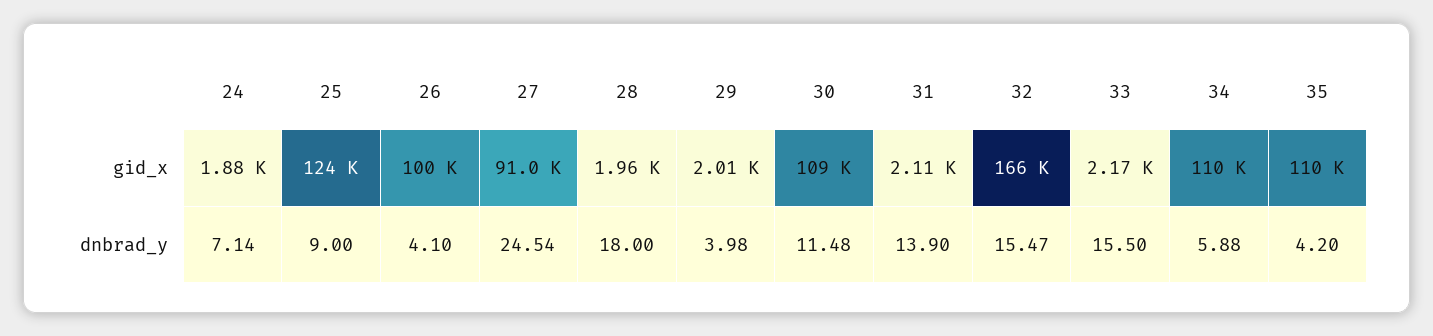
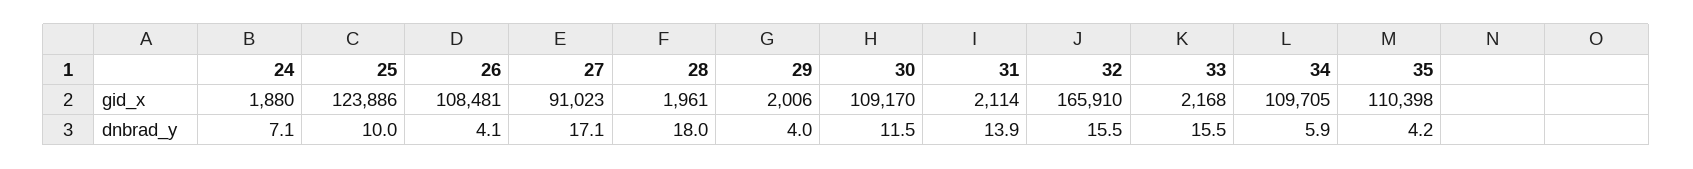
  {
    "24": {
      "gid_x": 1880,
      "dnbrad_y": 7.14
    },
    "25": {
      "gid_x": 123886,
-     "dnbrad_y": 9
+     "dnbrad_y": 10
    },
    "26": {
-     "gid_x": 100000,
+     "gid_x": 108481,
      "dnbrad_y": 4.1
    },
    "27": {
      "gid_x": 91023,
-     "dnbrad_y": 24.54
+     "dnbrad_y": 17.1
    },
    "28": {
      "gid_x": 1961,
      "dnbrad_y": 18
    },
    "29": {
      "gid_x": 2006,
      "dnbrad_y": 3.98
    },
    "30": {
      "gid_x": 109170,
      "dnbrad_y": 11.48
    },
    "31": {
      "gid_x": 2114,
      "dnbrad_y": 13.9
    },
    "32": {
      "gid_x": 165910,
      "dnbrad_y": 15.47
    },
    "33": {
      "gid_x": 2168,
      "dnbrad_y": 15.5
    },
    "34": {
      "gid_x": 109705,
      "dnbrad_y": 5.88
    },
    "35": {
      "gid_x": 110398,
      "dnbrad_y": 4.2
    }
  }

